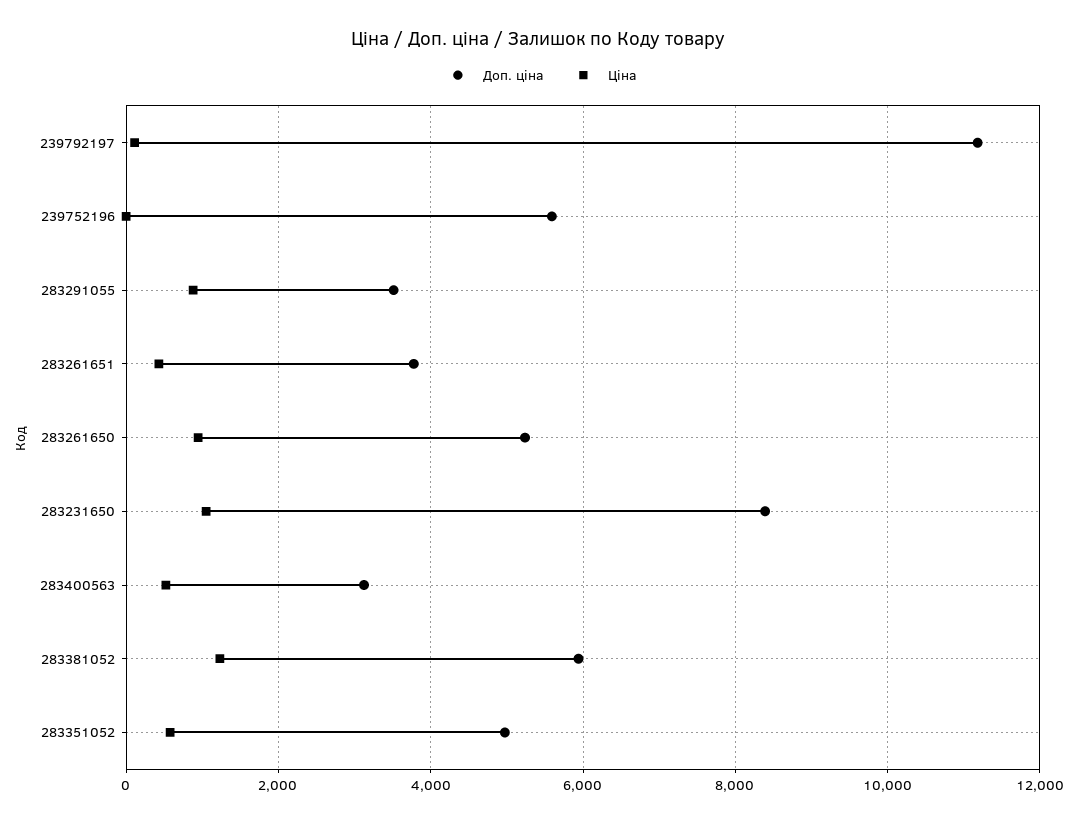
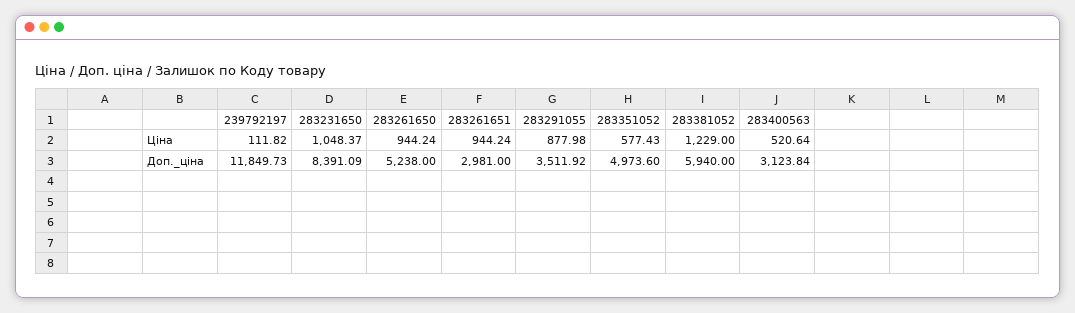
  {
    "Доп. ціна": {
-     "239792197": 11200,
+     "239792197": 11849.73,
-     "239752196": 5600,
      "283291055": 3511.92,
-     "283261651": 3800,
+     "283261651": 2981,
      "283261650": 5238,
      "283231650": 8391.09,
      "283400563": 3123.84,
      "283381052": 5940,
      "283351052": 4973.6
    },
    "Ціна": {
      "239792197": 111.82,
-     "239752196": 0,
      "283291055": 877.98,
-     "283261651": 400,
+     "283261651": 944.24,
      "283261650": 944.24,
      "283231650": 1048.37,
      "283400563": 520.64,
      "283381052": 1229,
      "283351052": 577.43
    }
  }

